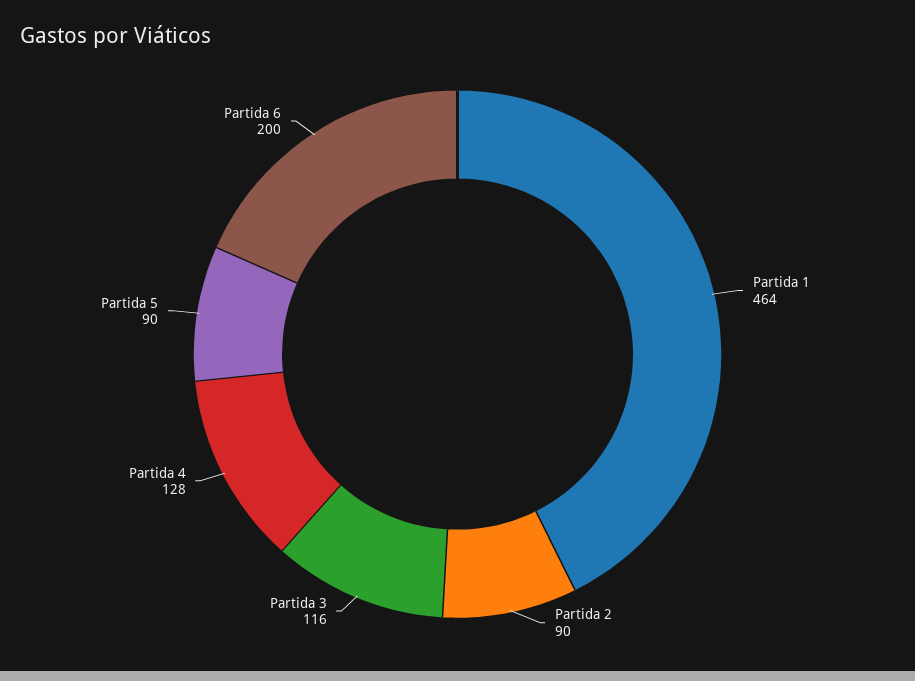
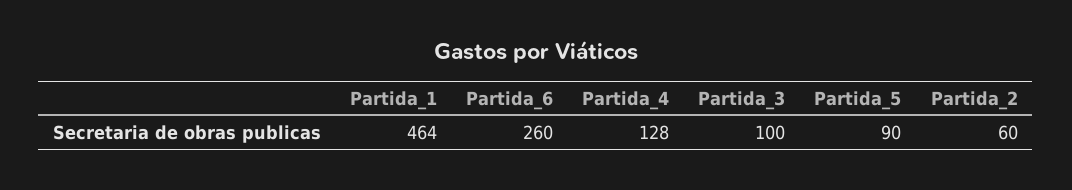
  {
    "Partida 1": 464,
-   "Partida 2": 90,
+   "Partida 2": 60,
-   "Partida 3": 116,
+   "Partida 3": 100,
    "Partida 4": 128,
    "Partida 5": 90,
-   "Partida 6": 200
+   "Partida 6": 260
  }

